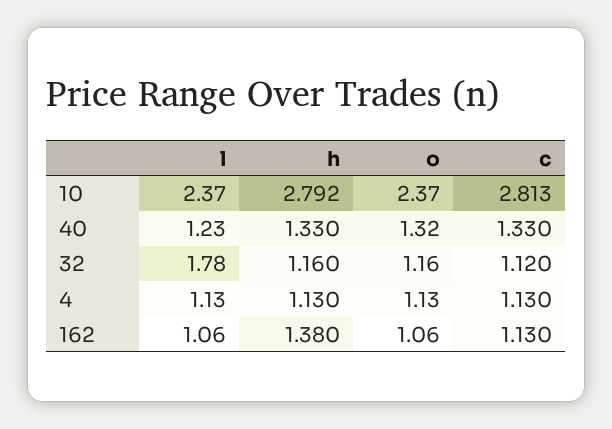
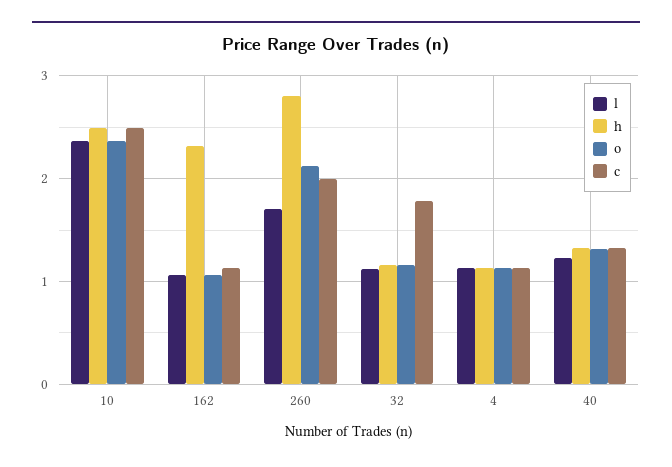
  {
    "l": {
      "10": 2.37,
      "40": 1.23,
-     "32": 1.78,
+     "32": 1.1,
      "4": 1.13,
-     "162": 1.06
+     "162": 1.06,
+     "260": 1.7
    },
    "h": {
-     "10": 2.792,
+     "10": 2.5,
      "40": 1.33,
      "32": 1.16,
      "4": 1.13,
-     "162": 1.38
+     "162": 2.3,
+     "260": 2.8
    },
    "o": {
      "10": 2.37,
      "40": 1.32,
      "32": 1.16,
      "4": 1.13,
-     "162": 1.06
+     "162": 1.06,
+     "260": 2.1
    },
    "c": {
-     "10": 2.813,
+     "10": 2.5,
      "40": 1.33,
-     "32": 1.12,
+     "32": 1.8,
      "4": 1.13,
-     "162": 1.13
+     "162": 1.13,
+     "260": 2
    }
  }

